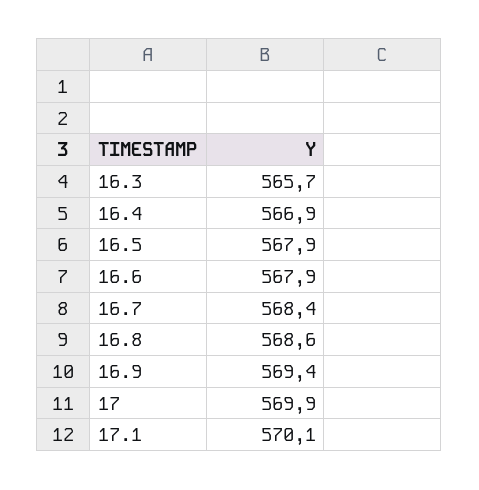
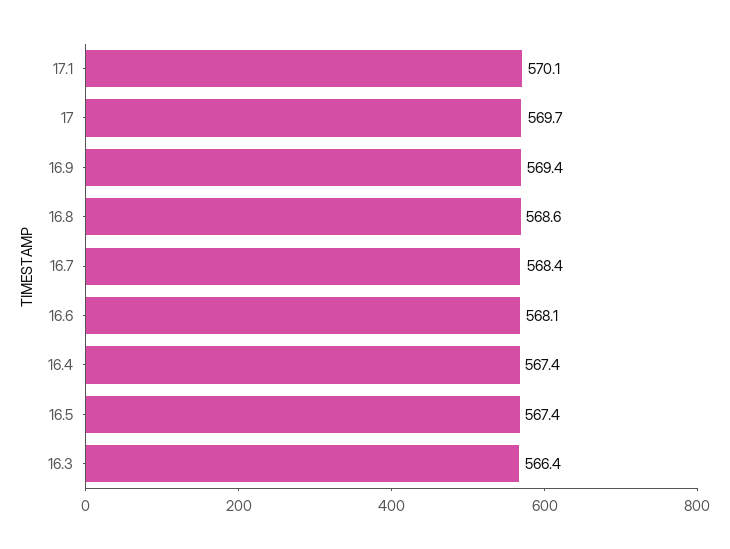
  {
-   "16.3": 565.7,
+   "16.3": 566.4,
-   "16.4": 566.9,
+   "16.4": 567.4,
-   "16.5": 567.9,
+   "16.5": 567.4,
-   "16.6": 567.9,
+   "16.6": 568.1,
    "16.7": 568.4,
    "16.8": 568.6,
    "16.9": 569.4,
-   "17": 569.9,
+   "17": 569.7,
    "17.1": 570.1
  }

